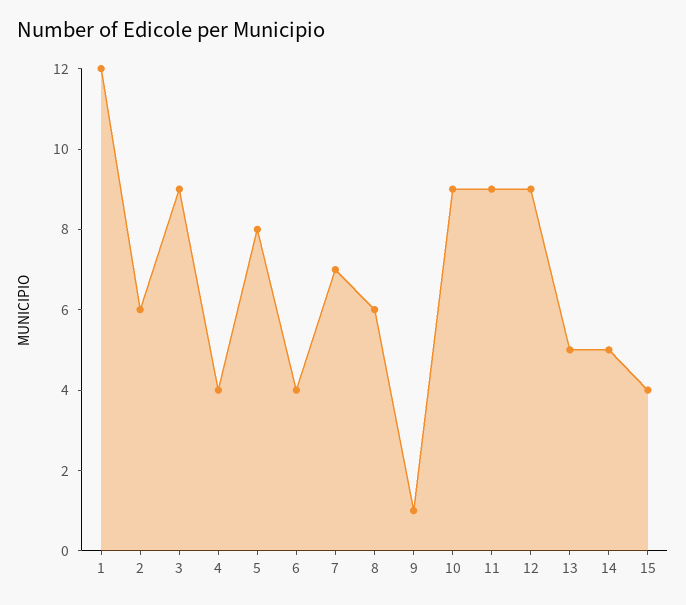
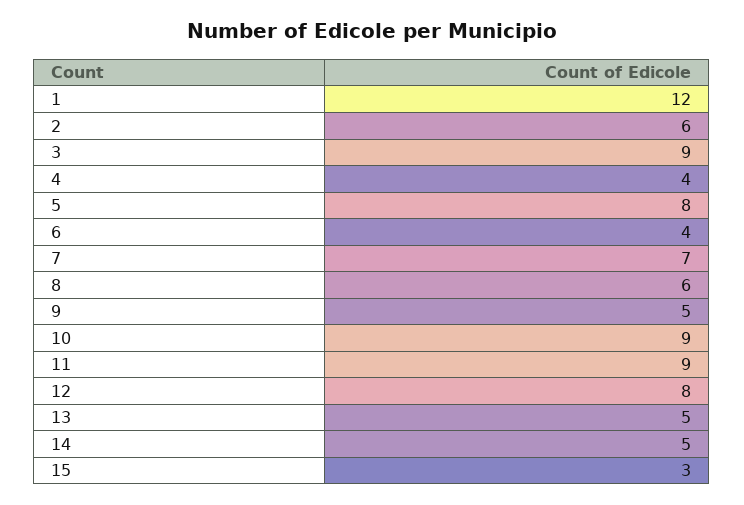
  {
    "1": 12,
    "2": 6,
    "3": 9,
    "4": 4,
    "5": 8,
    "6": 4,
    "7": 7,
    "8": 6,
-   "9": 1,
+   "9": 5,
    "10": 9,
    "11": 9,
-   "12": 9,
+   "12": 8,
    "13": 5,
    "14": 5,
-   "15": 4
+   "15": 3
  }

